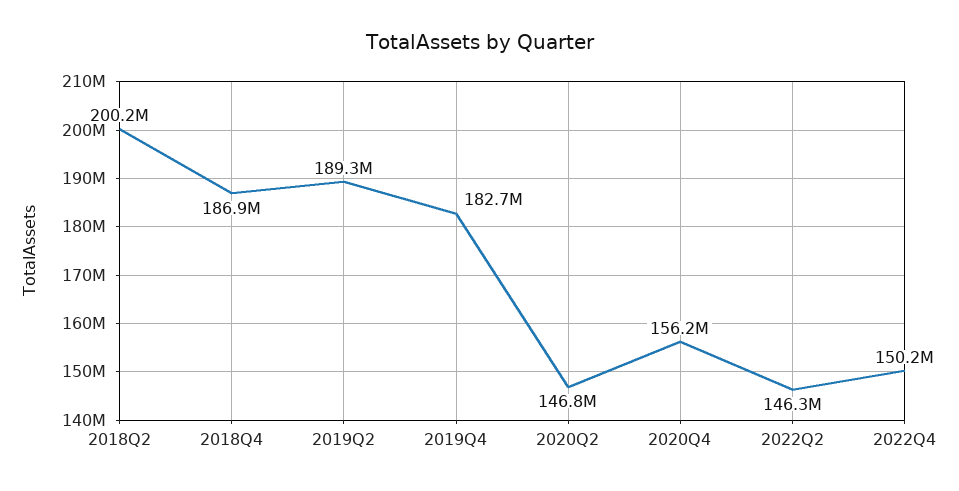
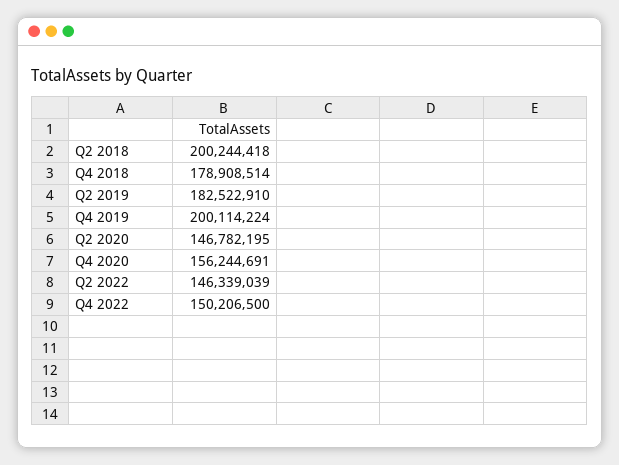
  {
    "2018Q2": 200244418,
-   "2018Q4": 186900000,
+   "2018Q4": 178908514,
-   "2019Q2": 189300000,
+   "2019Q2": 182522910,
-   "2019Q4": 182700000,
+   "2019Q4": 200114224,
    "2020Q2": 146782195,
    "2020Q4": 156244691,
    "2022Q2": 146339039,
    "2022Q4": 150206500
  }

